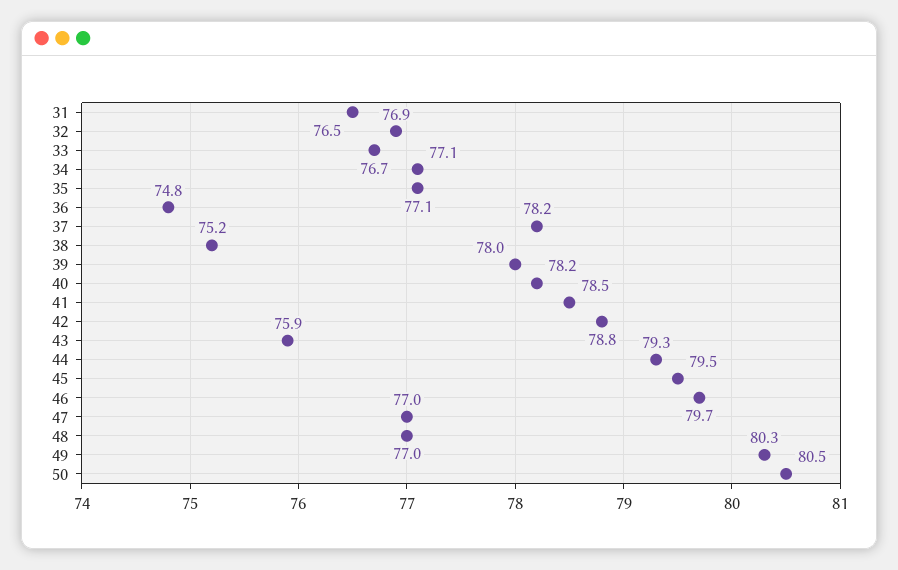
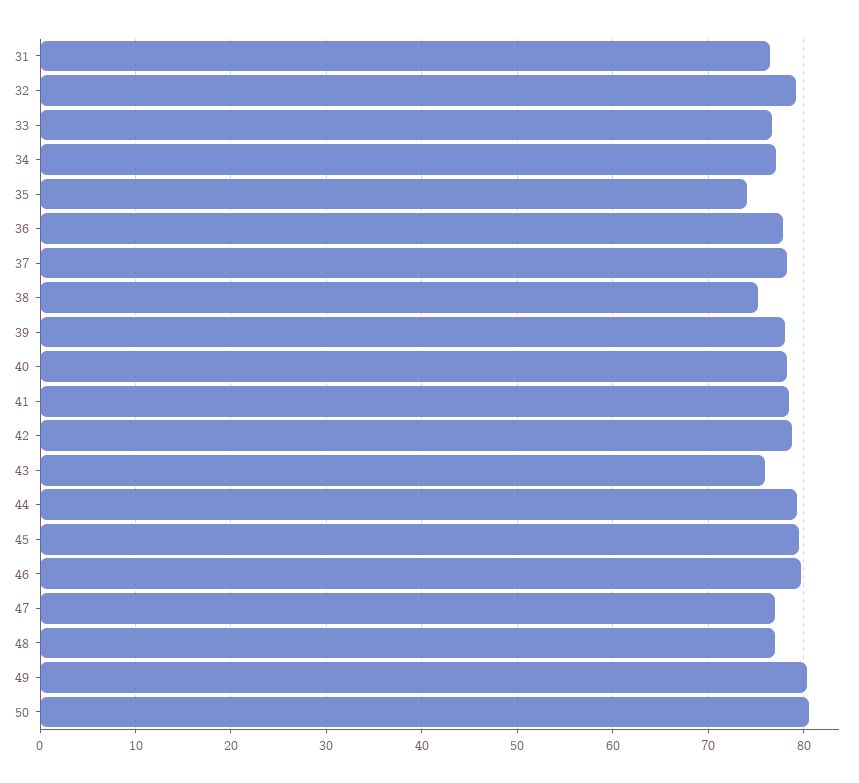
  {
    "31": 76.5,
-   "32": 76.9,
+   "32": 79,
    "33": 76.7,
    "34": 77.1,
-   "35": 77.1,
+   "35": 74,
-   "36": 74.8,
+   "36": 78,
    "37": 78.2,
    "38": 75.2,
    "39": 78,
    "40": 78.2,
    "41": 78.5,
    "42": 78.8,
    "43": 75.9,
    "44": 79.3,
    "45": 79.5,
    "46": 79.7,
    "47": 77,
    "48": 77,
    "49": 80.3,
    "50": 80.5
  }

